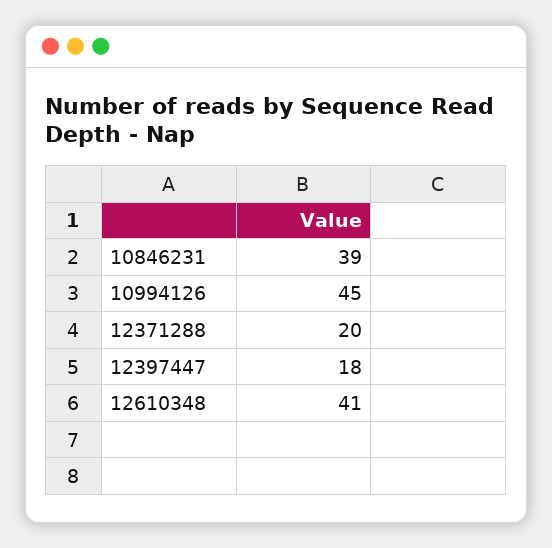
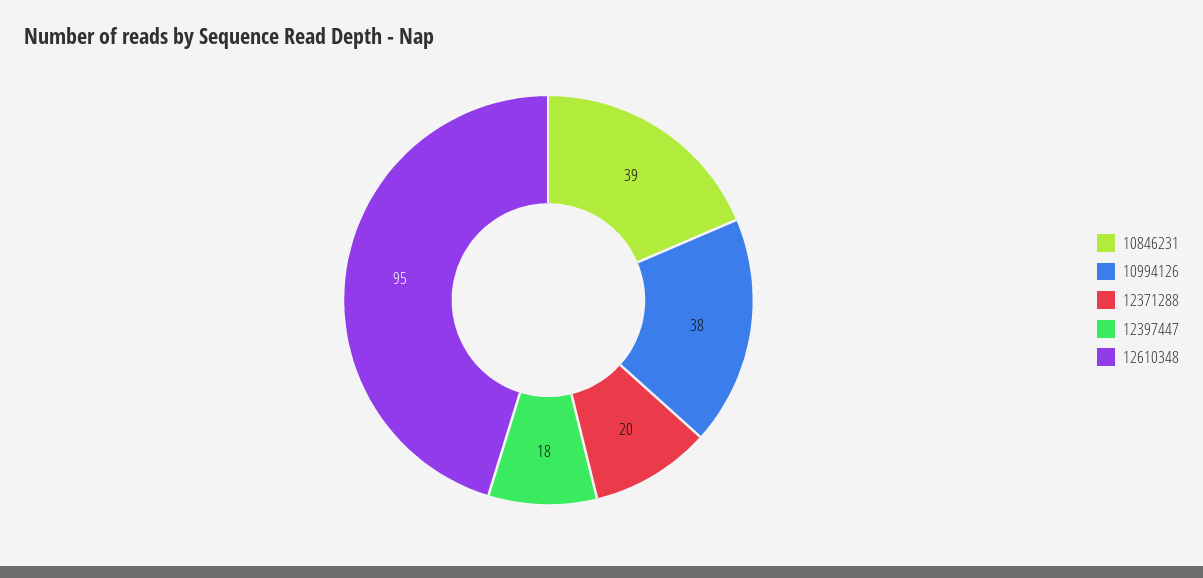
  {
    "10846231": 39,
-   "10994126": 45,
+   "10994126": 38,
    "12371288": 20,
    "12397447": 18,
-   "12610348": 41
+   "12610348": 95
  }

